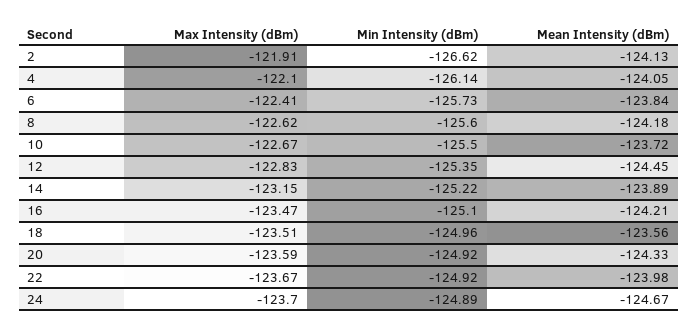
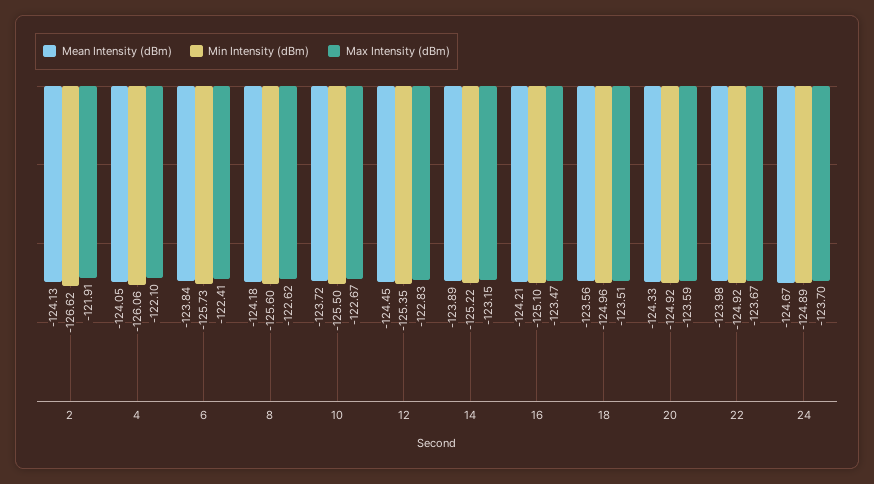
  {
    "Max Intensity (dBm)": {
      "2": -121.91,
      "4": -122.1,
      "6": -122.41,
      "8": -122.62,
      "10": -122.67,
      "12": -122.83,
      "14": -123.15,
      "16": -123.47,
      "18": -123.51,
      "20": -123.59,
      "22": -123.67,
      "24": -123.7
    },
    "Min Intensity (dBm)": {
      "2": -126.62,
-     "4": -126.14,
+     "4": -126.06,
      "6": -125.73,
      "8": -125.6,
      "10": -125.5,
      "12": -125.35,
      "14": -125.22,
      "16": -125.1,
      "18": -124.96,
      "20": -124.92,
      "22": -124.92,
      "24": -124.89
    },
    "Mean Intensity (dBm)": {
      "2": -124.13,
      "4": -124.05,
      "6": -123.84,
      "8": -124.18,
      "10": -123.72,
      "12": -124.45,
      "14": -123.89,
      "16": -124.21,
      "18": -123.56,
      "20": -124.33,
      "22": -123.98,
      "24": -124.67
    }
  }

